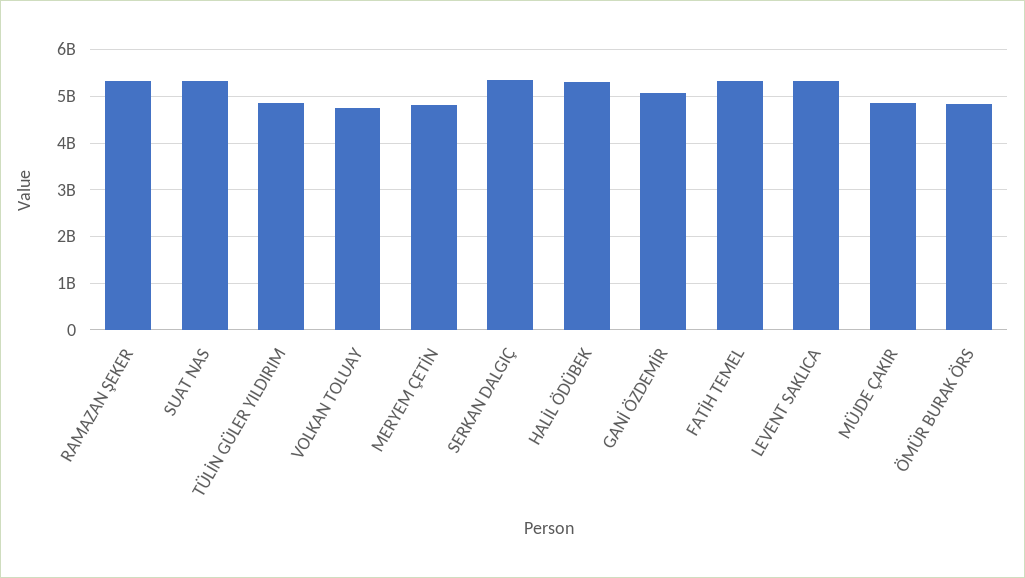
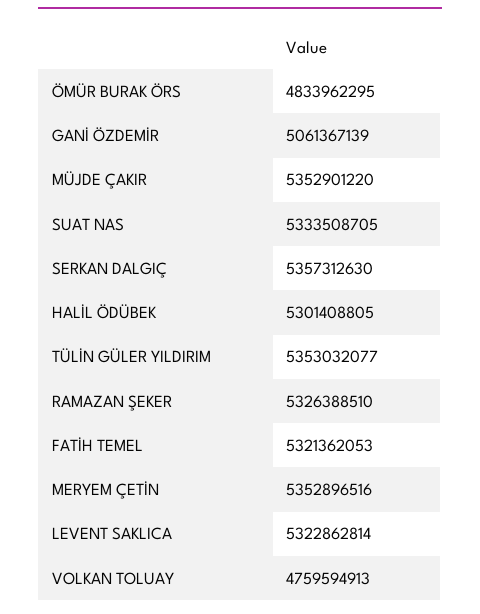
  {
    "RAMAZAN ŞEKER": 5326388510,
    "SUAT NAS": 5333508705,
-   "TÜLİN GÜLER YILDIRIM": 4800000000,
+   "TÜLİN GÜLER YILDIRIM": 5353032077,
    "VOLKAN TOLUAY": 4759594913,
-   "MERYEM ÇETİN": 4800000000,
+   "MERYEM ÇETİN": 5352896516,
    "SERKAN DALGIÇ": 5357312630,
    "HALİL ÖDÜBEK": 5301408805,
    "GANİ ÖZDEMİR": 5061367139,
    "FATİH TEMEL": 5321362053,
    "LEVENT SAKLICA": 5322862814,
-   "MÜJDE ÇAKIR": 4800000000,
+   "MÜJDE ÇAKIR": 5352901220,
    "ÖMÜR BURAK ÖRS": 4833962295
  }

